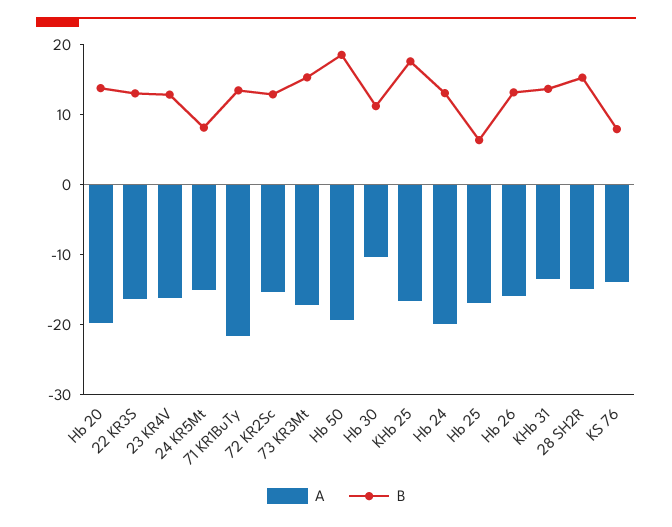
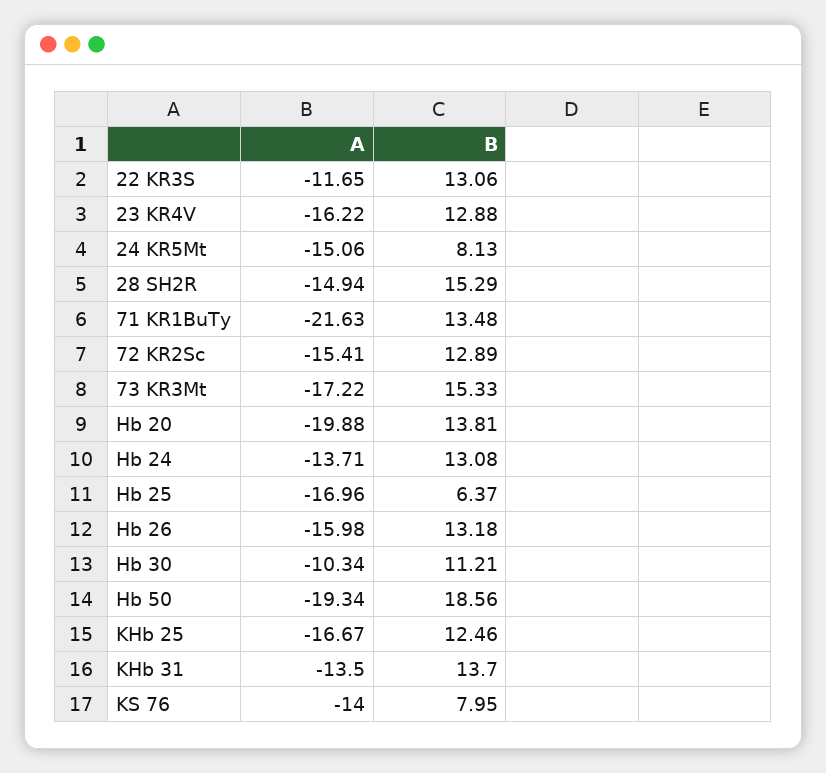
  {
    "A": {
      "Hb 20": -19.88,
-     "22 KR3S": -16,
+     "22 KR3S": -11.65,
      "23 KR4V": -16.22,
      "24 KR5Mt": -15.06,
      "71 KR1BuTy": -21.63,
      "72 KR2Sc": -15.41,
      "73 KR3Mt": -17.22,
      "Hb 50": -19.34,
      "Hb 30": -10.34,
      "KHb 25": -16.67,
-     "Hb 24": -20,
+     "Hb 24": -13.71,
      "Hb 25": -16.96,
      "Hb 26": -15.98,
      "KHb 31": -13.5,
      "28 SH2R": -14.94,
      "KS 76": -14
    },
    "B": {
      "Hb 20": 13.81,
      "22 KR3S": 13.06,
      "23 KR4V": 12.88,
      "24 KR5Mt": 8.13,
      "71 KR1BuTy": 13.48,
      "72 KR2Sc": 12.89,
      "73 KR3Mt": 15.33,
      "Hb 50": 18.56,
      "Hb 30": 11.21,
-     "KHb 25": 18,
+     "KHb 25": 12.46,
      "Hb 24": 13.08,
      "Hb 25": 6.37,
      "Hb 26": 13.18,
      "KHb 31": 13.7,
      "28 SH2R": 15.29,
      "KS 76": 7.95
    }
  }

